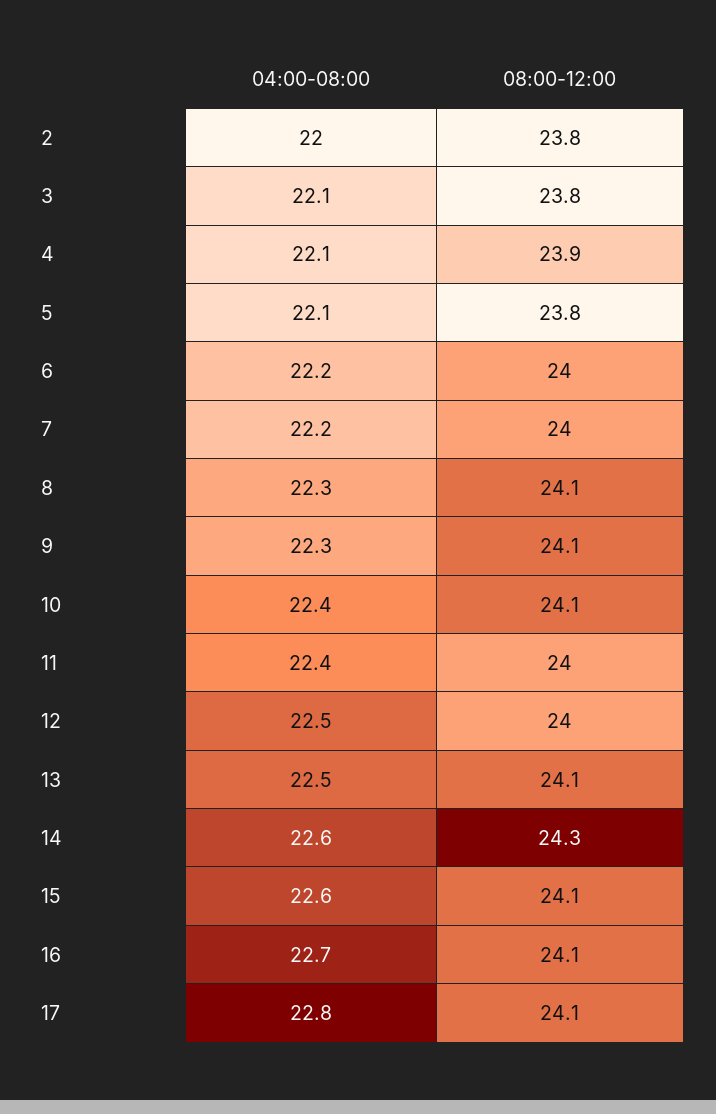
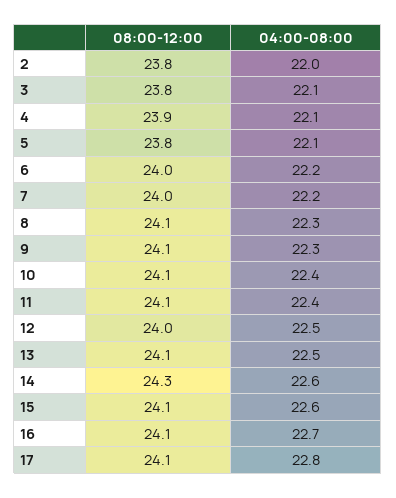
  {
    "04:00-08:00": {
      "2": 22,
      "3": 22.1,
      "4": 22.1,
      "5": 22.1,
      "6": 22.2,
      "7": 22.2,
      "8": 22.3,
      "9": 22.3,
      "10": 22.4,
      "11": 22.4,
      "12": 22.5,
      "13": 22.5,
      "14": 22.6,
      "15": 22.6,
      "16": 22.7,
      "17": 22.8
    },
    "08:00-12:00": {
      "2": 23.8,
      "3": 23.8,
      "4": 23.9,
      "5": 23.8,
      "6": 24,
      "7": 24,
      "8": 24.1,
      "9": 24.1,
      "10": 24.1,
-     "11": 24,
+     "11": 24.1,
      "12": 24,
      "13": 24.1,
      "14": 24.3,
      "15": 24.1,
      "16": 24.1,
      "17": 24.1
    }
  }

